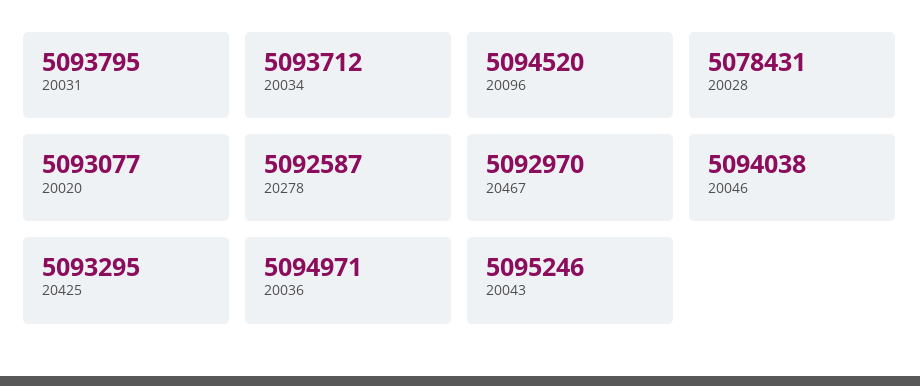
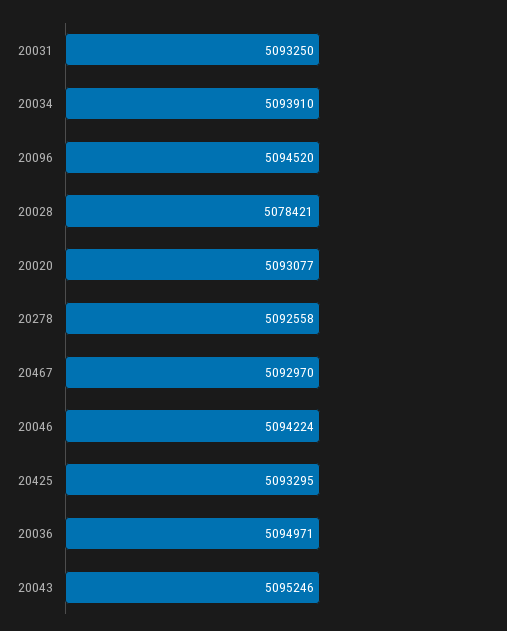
  {
-   "20031": 5093795,
+   "20031": 5093250,
-   "20034": 5093712,
+   "20034": 5093910,
    "20096": 5094520,
-   "20028": 5078431,
+   "20028": 5078421,
    "20020": 5093077,
-   "20278": 5092587,
+   "20278": 5092558,
    "20467": 5092970,
-   "20046": 5094038,
+   "20046": 5094224,
    "20425": 5093295,
    "20036": 5094971,
    "20043": 5095246
  }

